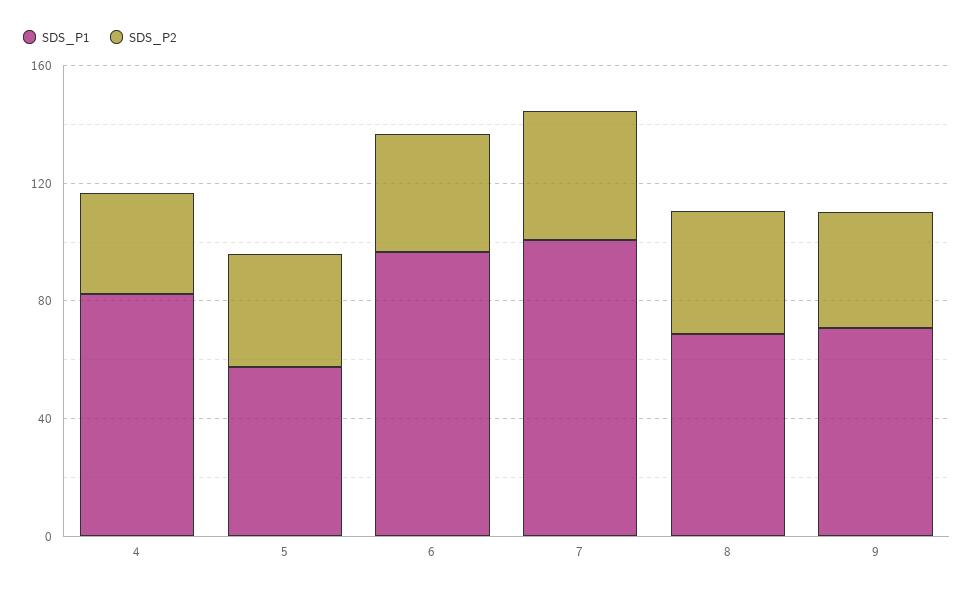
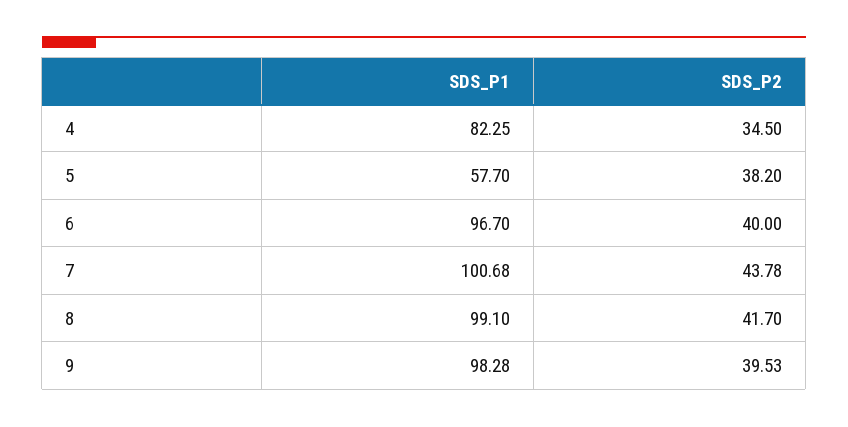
  {
    "SDS_P1": {
      "4": 82.25,
      "5": 57.7,
      "6": 96.7,
      "7": 100.68,
-     "8": 70,
+     "8": 99.1,
-     "9": 70
+     "9": 98.28
    },
    "SDS_P2": {
      "4": 34.5,
      "5": 38.2,
      "6": 40,
      "7": 43.78,
      "8": 41.7,
      "9": 39.53
    }
  }

